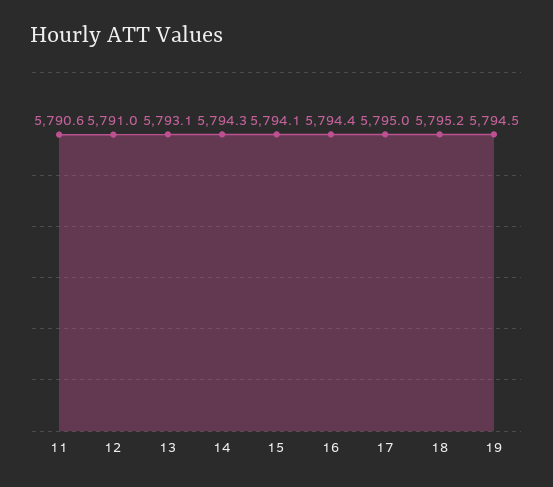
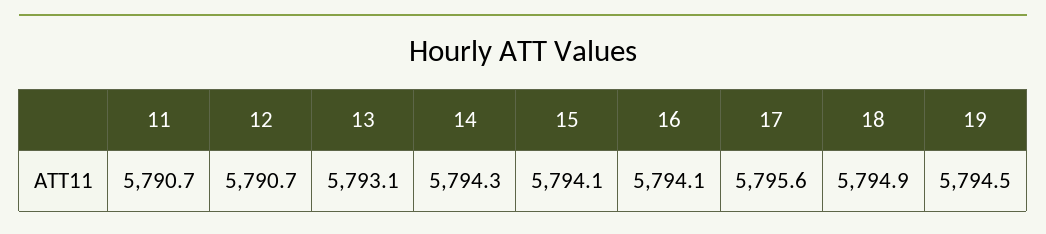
  {
-   "11": 5790.6,
+   "11": 5790.7,
-   "12": 5791,
+   "12": 5790.7,
    "13": 5793.1,
    "14": 5794.3,
    "15": 5794.1,
-   "16": 5794.4,
+   "16": 5794.1,
-   "17": 5795,
+   "17": 5795.6,
-   "18": 5795.2,
+   "18": 5794.9,
    "19": 5794.5
  }

